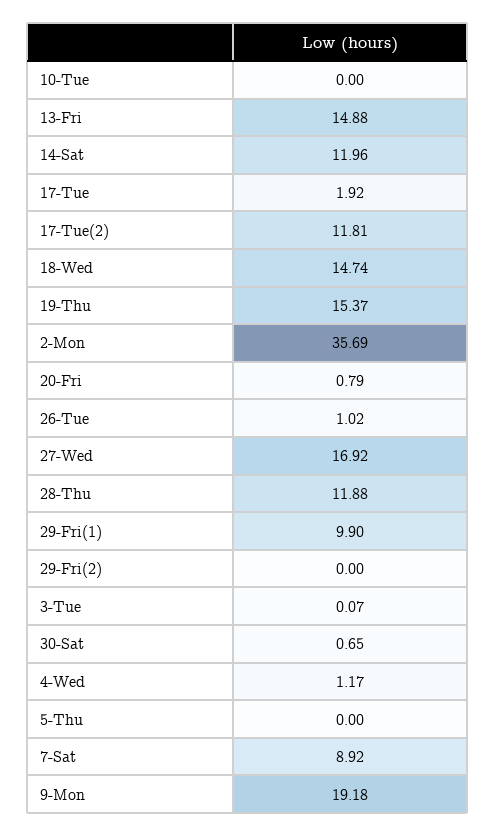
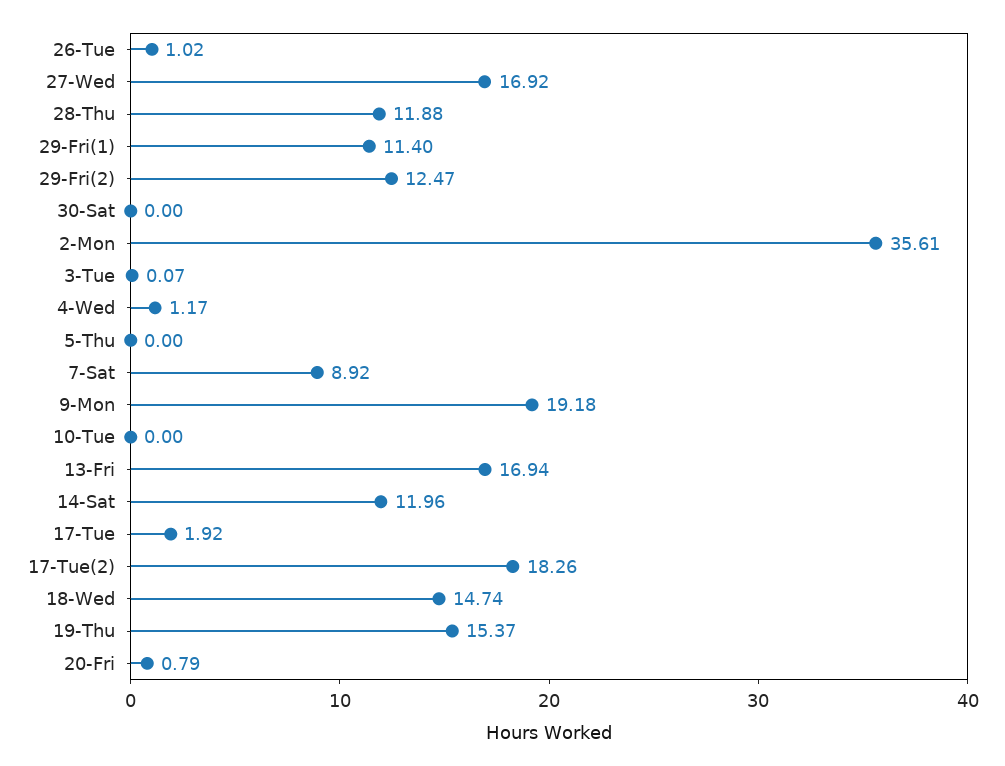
  {
    "10-Tue": 0,
-   "13-Fri": 14.88,
+   "13-Fri": 16.94,
    "14-Sat": 11.96,
    "17-Tue": 1.92,
-   "17-Tue(2)": 11.81,
+   "17-Tue(2)": 18.26,
    "18-Wed": 14.74,
    "19-Thu": 15.37,
-   "2-Mon": 35.69,
+   "2-Mon": 35.61,
    "20-Fri": 0.79,
    "26-Tue": 1.02,
    "27-Wed": 16.92,
    "28-Thu": 11.88,
-   "29-Fri(1)": 9.9,
+   "29-Fri(1)": 11.4,
-   "29-Fri(2)": 0,
+   "29-Fri(2)": 12.47,
    "3-Tue": 0.07,
-   "30-Sat": 0.65,
+   "30-Sat": 0,
    "4-Wed": 1.17,
    "5-Thu": 0,
    "7-Sat": 8.92,
    "9-Mon": 19.18
  }

